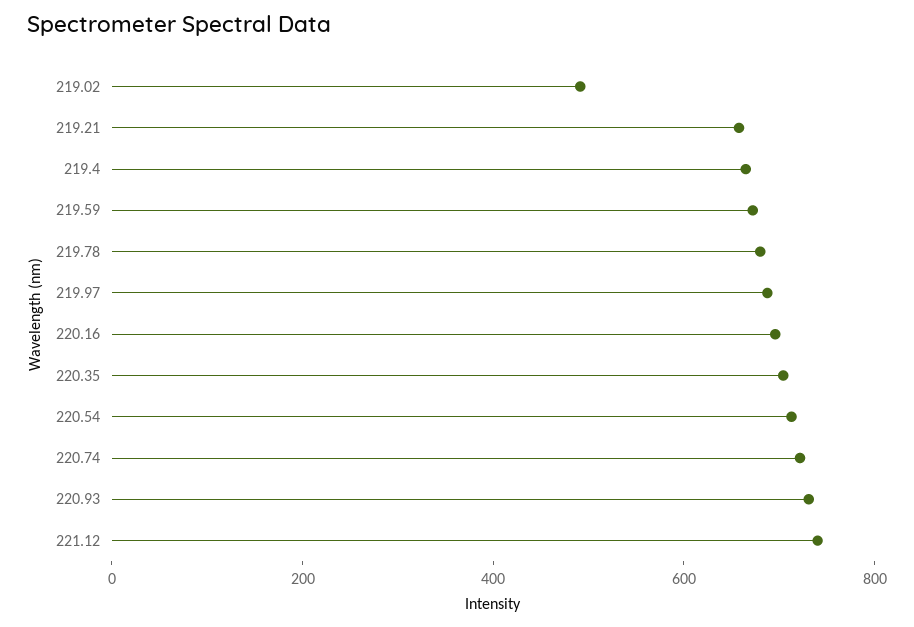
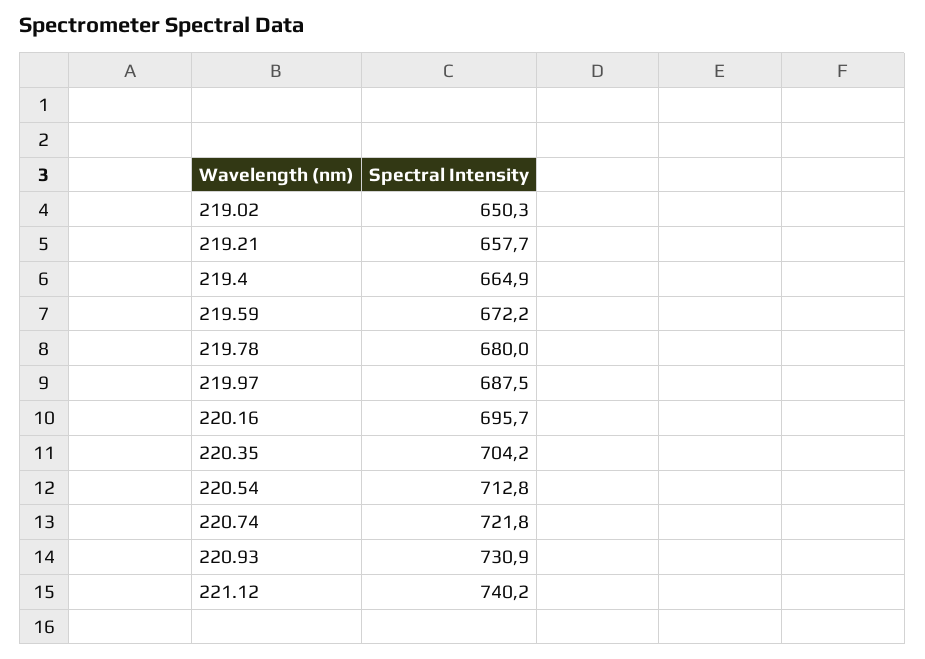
  {
-   "219.02": 500,
+   "219.02": 650.3,
    "219.21": 657.7,
    "219.4": 664.9,
    "219.59": 672.2,
    "219.78": 680,
    "219.97": 687.5,
    "220.16": 695.7,
    "220.35": 704.2,
    "220.54": 712.8,
    "220.74": 721.8,
    "220.93": 730.9,
    "221.12": 740.2
  }

